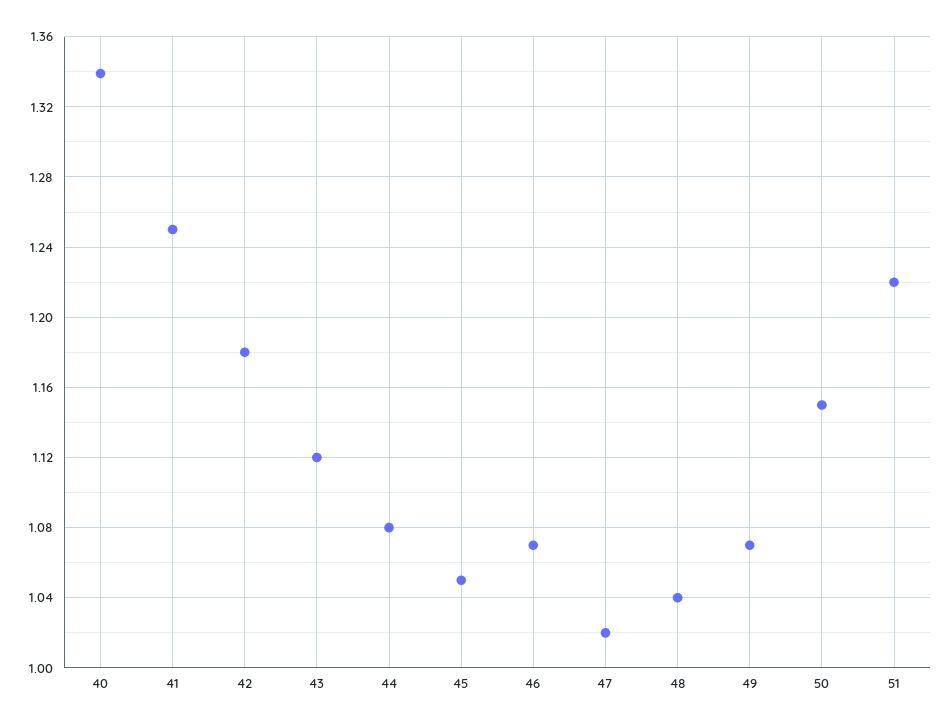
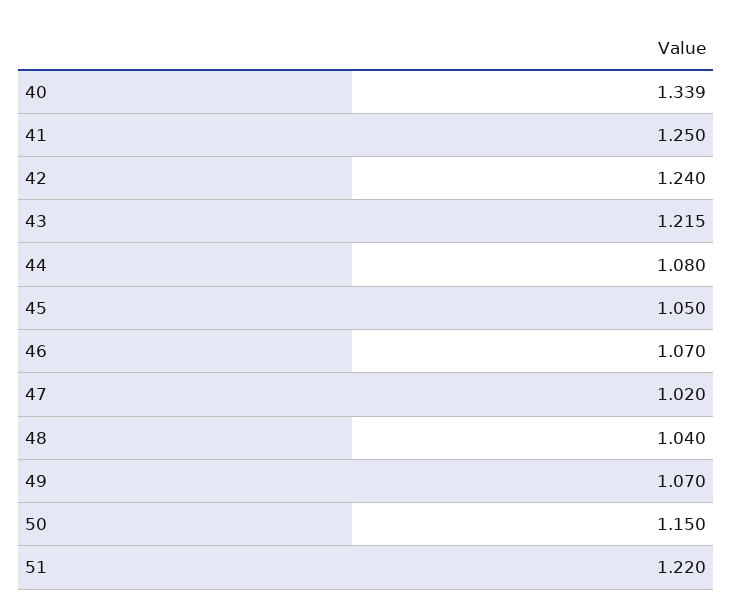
  {
    "40": 1.339,
    "41": 1.25,
-   "42": 1.18,
+   "42": 1.24,
-   "43": 1.12,
+   "43": 1.215,
    "44": 1.08,
    "45": 1.05,
    "46": 1.07,
    "47": 1.02,
    "48": 1.04,
    "49": 1.07,
    "50": 1.15,
    "51": 1.22
  }

